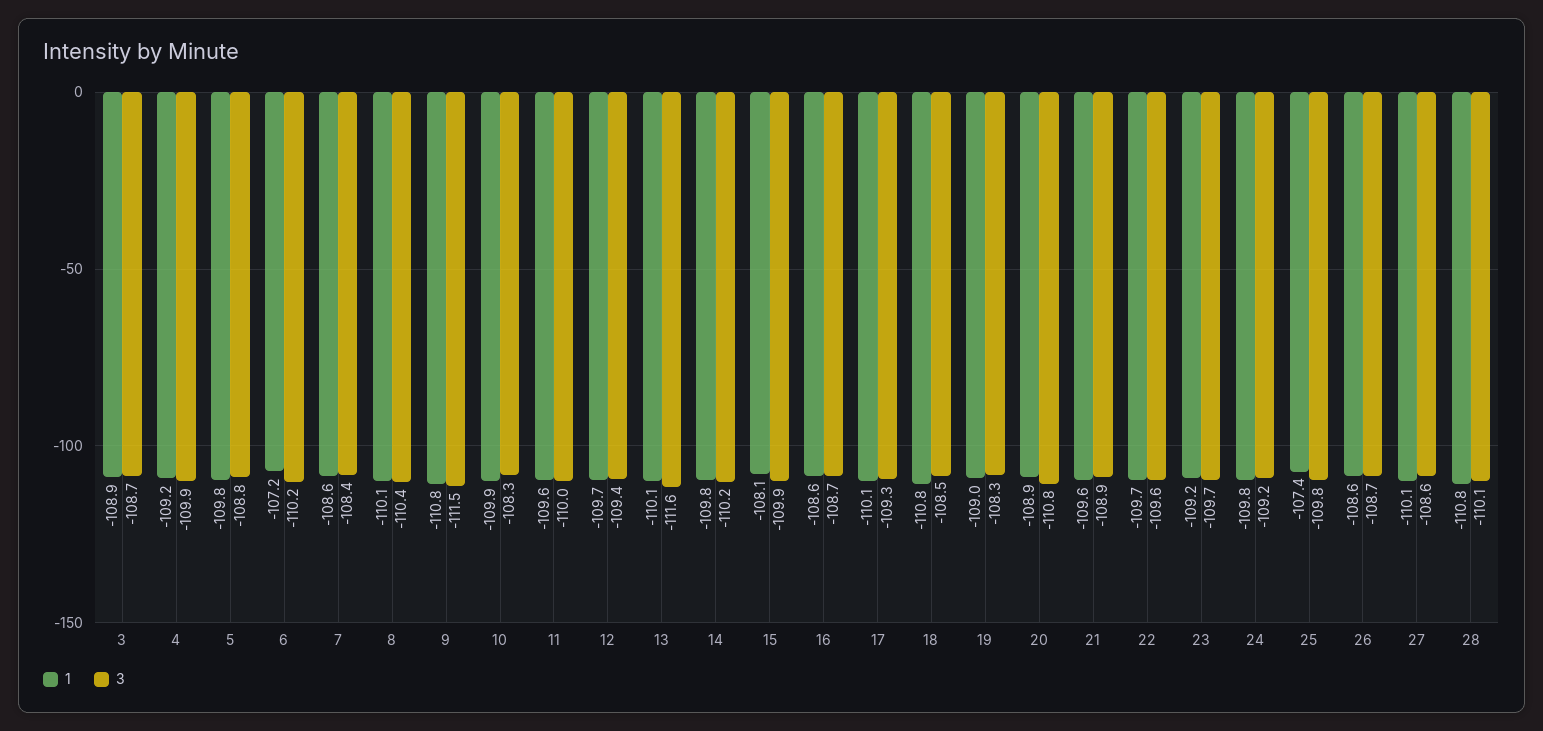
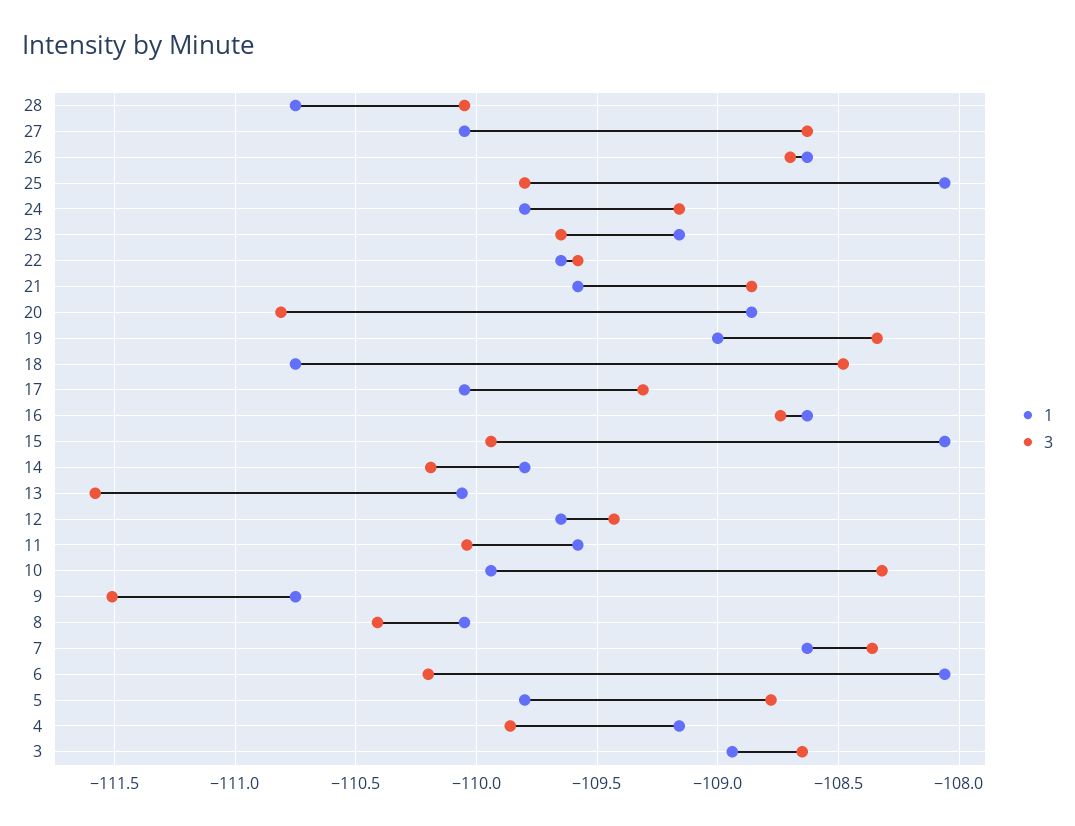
  {
    "1": {
      "3": -108.9,
      "4": -109.2,
      "5": -109.8,
-     "6": -107.2,
+     "6": -108.05,
      "7": -108.6,
      "8": -110.1,
      "9": -110.8,
      "10": -109.9,
      "11": -109.6,
      "12": -109.7,
      "13": -110.1,
      "14": -109.8,
      "15": -108.1,
      "16": -108.6,
      "17": -110.1,
      "18": -110.8,
      "19": -109,
      "20": -108.9,
      "21": -109.6,
      "22": -109.7,
      "23": -109.2,
      "24": -109.8,
-     "25": -107.4,
+     "25": -108.05,
      "26": -108.6,
      "27": -110.1,
      "28": -110.8
    },
    "3": {
      "3": -108.7,
      "4": -109.9,
      "5": -108.8,
      "6": -110.2,
      "7": -108.4,
      "8": -110.4,
      "9": -111.5,
      "10": -108.3,
      "11": -110,
      "12": -109.4,
      "13": -111.6,
      "14": -110.2,
      "15": -109.9,
      "16": -108.7,
      "17": -109.3,
      "18": -108.5,
      "19": -108.3,
      "20": -110.8,
      "21": -108.9,
      "22": -109.6,
      "23": -109.7,
      "24": -109.2,
      "25": -109.8,
      "26": -108.7,
      "27": -108.6,
      "28": -110.1
    }
  }

